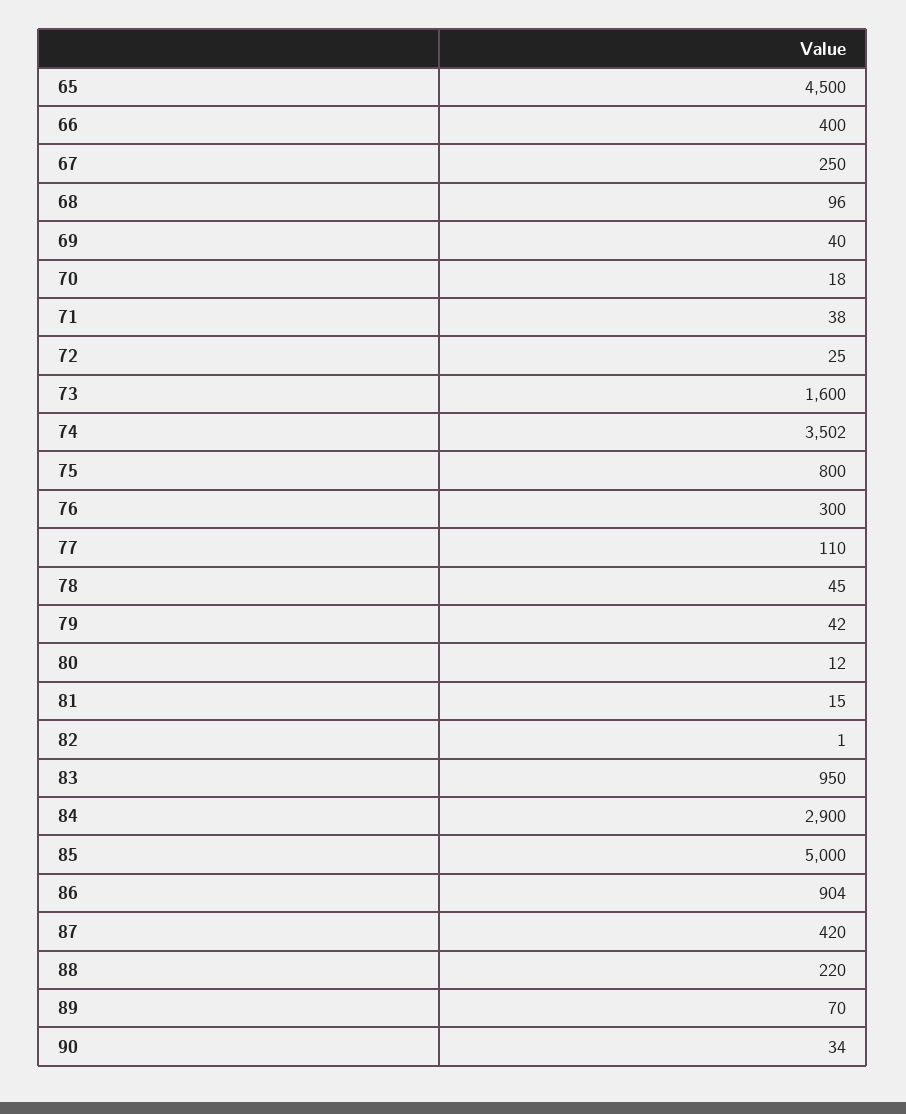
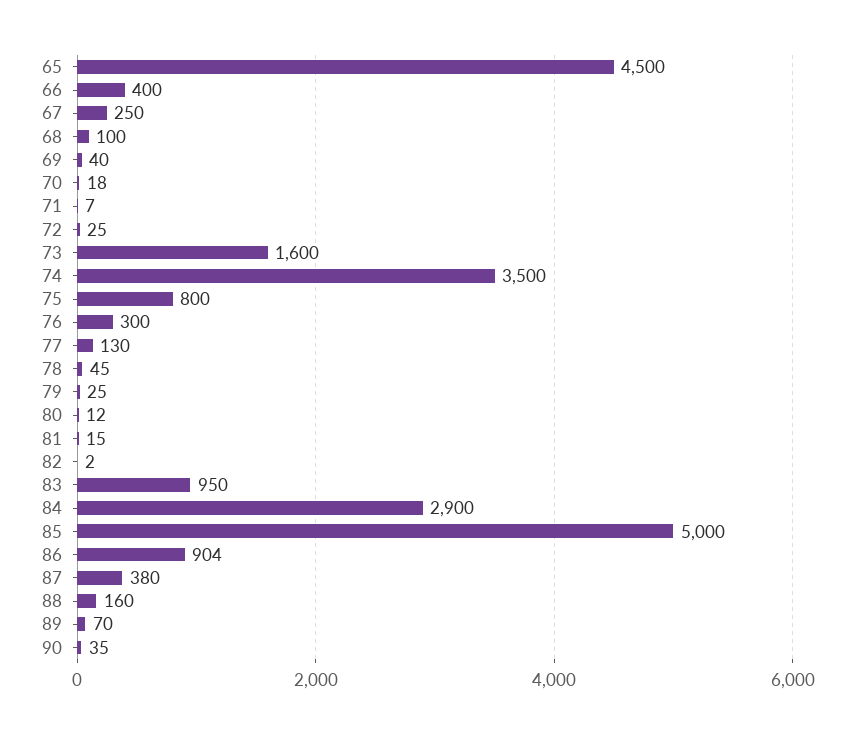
  {
    "65": 4500,
    "66": 400,
    "67": 250,
-   "68": 96,
+   "68": 100,
    "69": 40,
    "70": 18,
-   "71": 38,
+   "71": 7,
    "72": 25,
    "73": 1600,
-   "74": 3502,
+   "74": 3500,
    "75": 800,
    "76": 300,
-   "77": 110,
+   "77": 130,
    "78": 45,
-   "79": 42,
+   "79": 25,
    "80": 12,
    "81": 15,
-   "82": 1,
+   "82": 2,
    "83": 950,
    "84": 2900,
    "85": 5000,
    "86": 904,
-   "87": 420,
+   "87": 380,
-   "88": 220,
+   "88": 160,
    "89": 70,
-   "90": 34
+   "90": 35
  }

